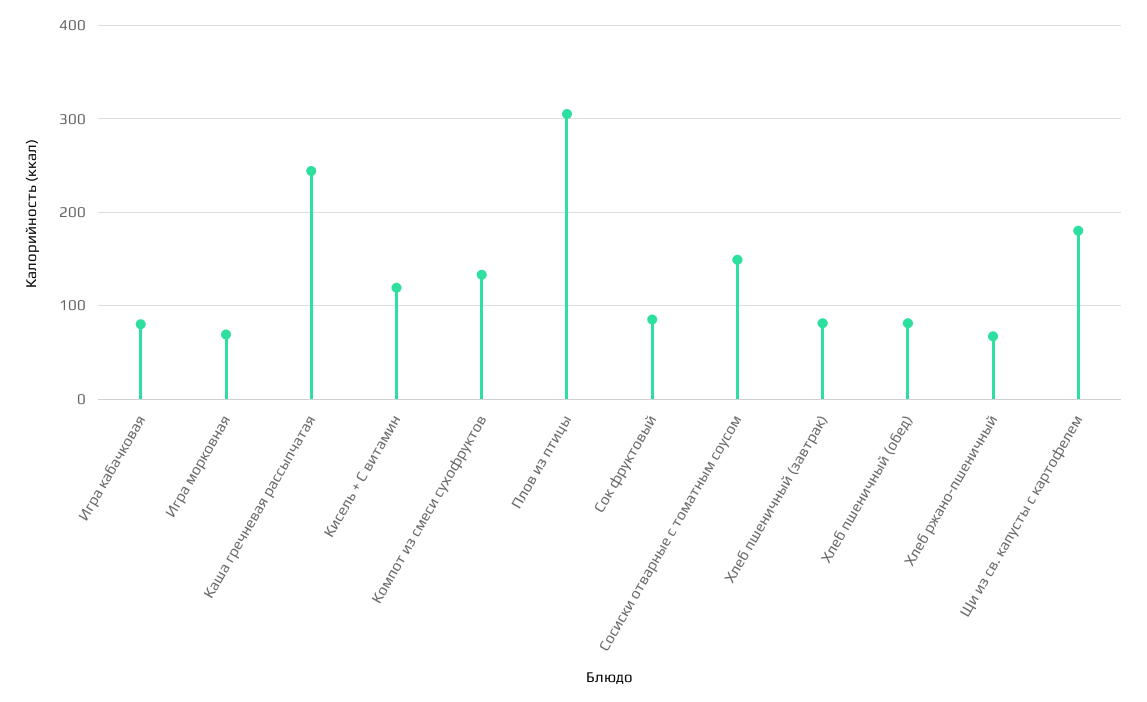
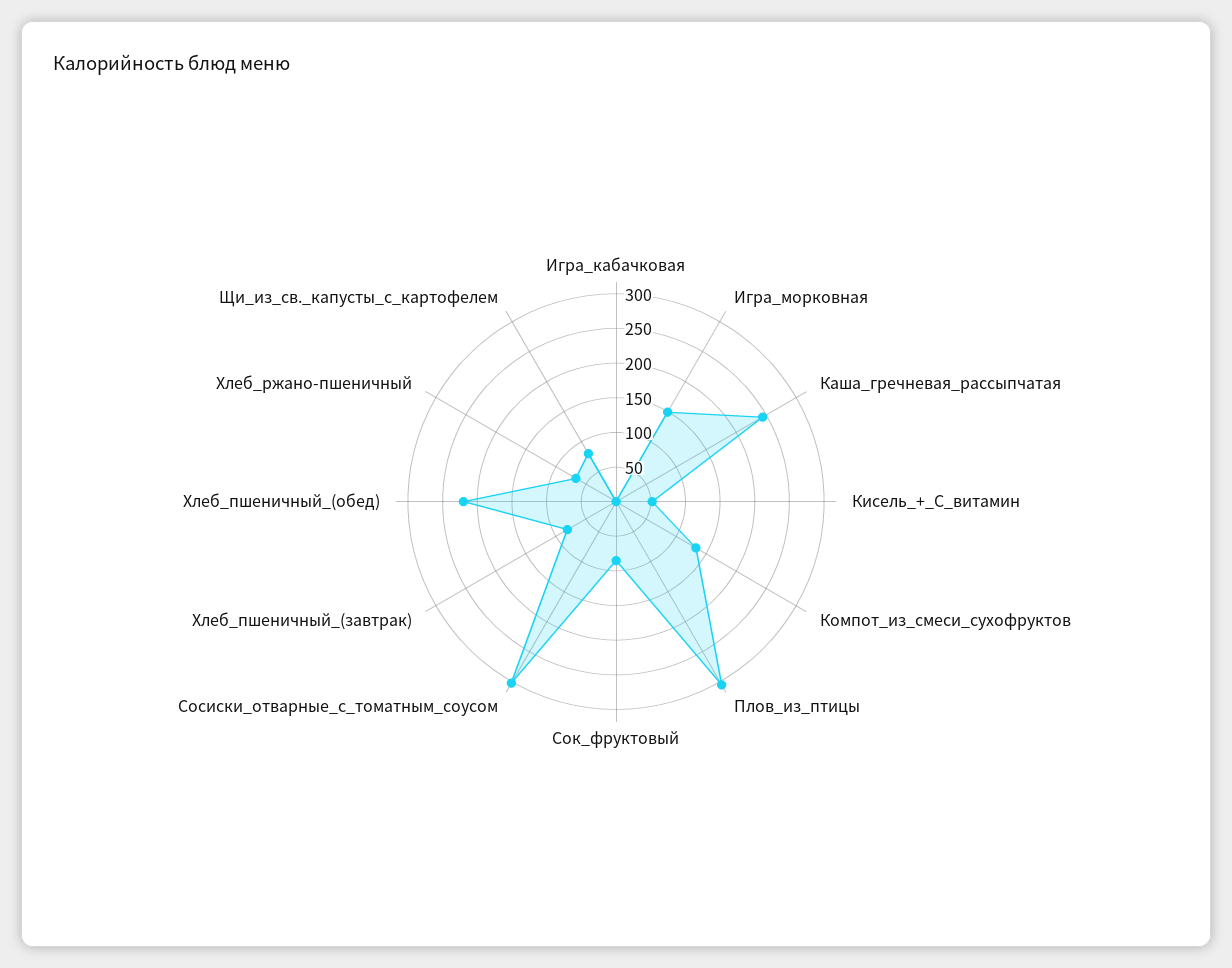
  {
-   "Игра кабачковая": 80,
+   "Игра кабачковая": 0,
-   "Игра морковная": 70,
+   "Игра морковная": 150,
    "Каша гречневая рассыпчатая": 240,
-   "Кисель + С витамин": 120,
+   "Кисель + С витамин": 50,
    "Компот из смеси сухофруктов": 130,
    "Плов из птицы": 310,
    "Сок фруктовый": 90,
-   "Сосиски отварные с томатным соусом": 150,
+   "Сосиски отварные с томатным соусом": 300,
    "Хлеб пшеничный (завтрак)": 80,
-   "Хлеб пшеничный (обед)": 80,
+   "Хлеб пшеничный (обед)": 225,
    "Хлеб ржано-пшеничный": 70,
-   "Щи из св. капусты с картофелем": 180
+   "Щи из св. капусты с картофелем": 75
  }

